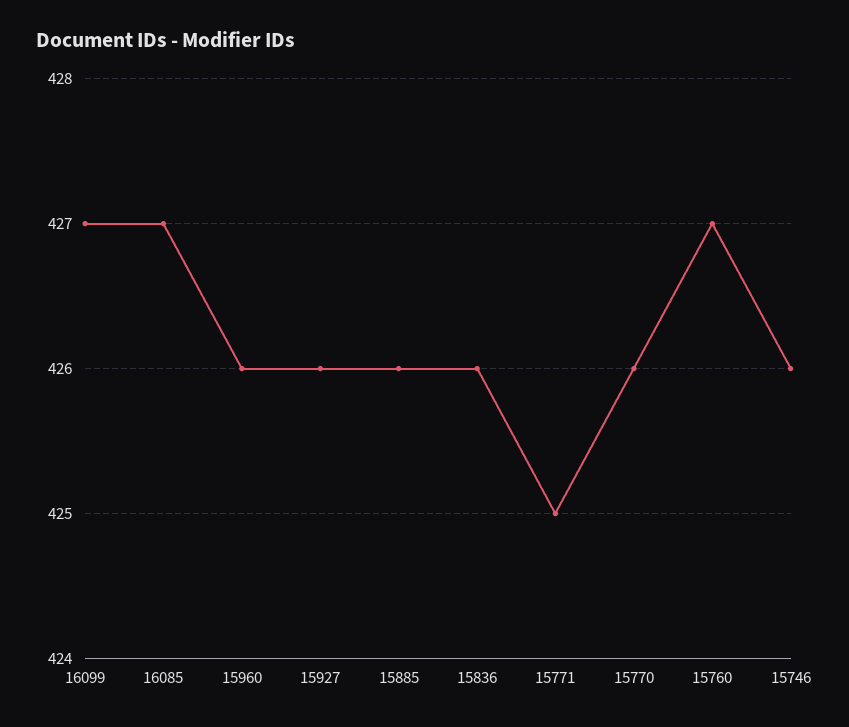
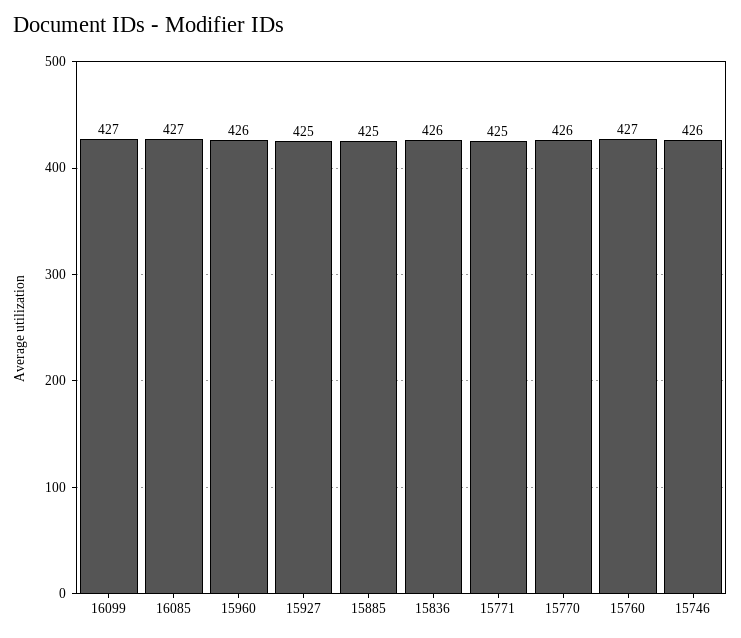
  {
    "16099": 427,
    "16085": 427,
    "15960": 426,
-   "15927": 426,
+   "15927": 425,
-   "15885": 426,
+   "15885": 425,
    "15836": 426,
    "15771": 425,
    "15770": 426,
    "15760": 427,
    "15746": 426
  }

